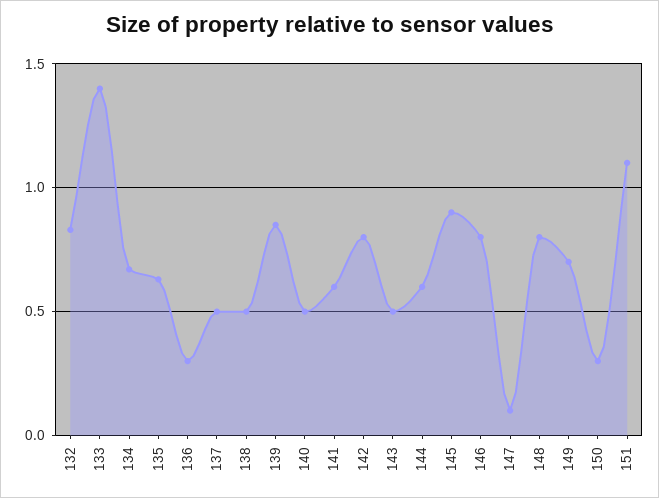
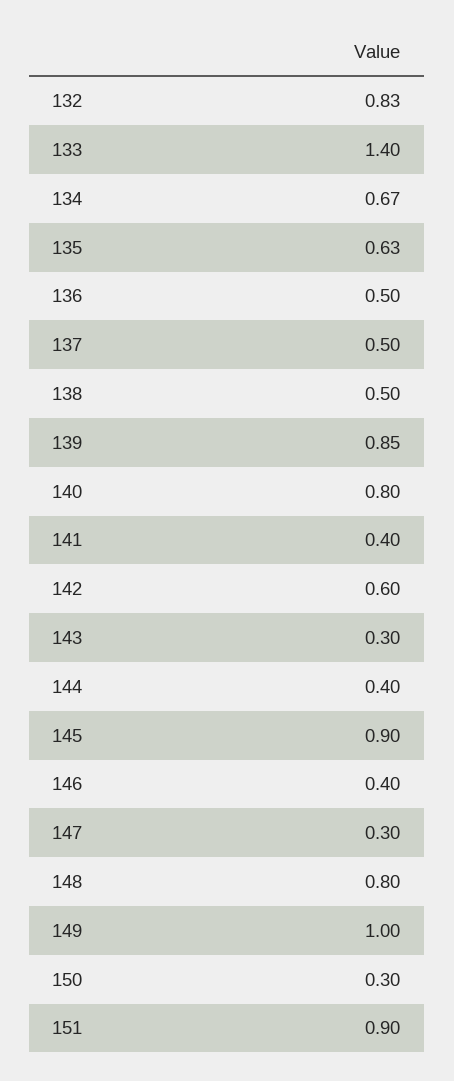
  {
    "132": 0.83,
    "133": 1.4,
    "134": 0.67,
    "135": 0.63,
-   "136": 0.3,
+   "136": 0.5,
    "137": 0.5,
    "138": 0.5,
    "139": 0.85,
-   "140": 0.5,
+   "140": 0.8,
-   "141": 0.6,
+   "141": 0.4,
-   "142": 0.8,
+   "142": 0.6,
-   "143": 0.5,
+   "143": 0.3,
-   "144": 0.6,
+   "144": 0.4,
    "145": 0.9,
-   "146": 0.8,
+   "146": 0.4,
-   "147": 0.1,
+   "147": 0.3,
    "148": 0.8,
-   "149": 0.7,
+   "149": 1,
    "150": 0.3,
-   "151": 1.1
+   "151": 0.9
  }

